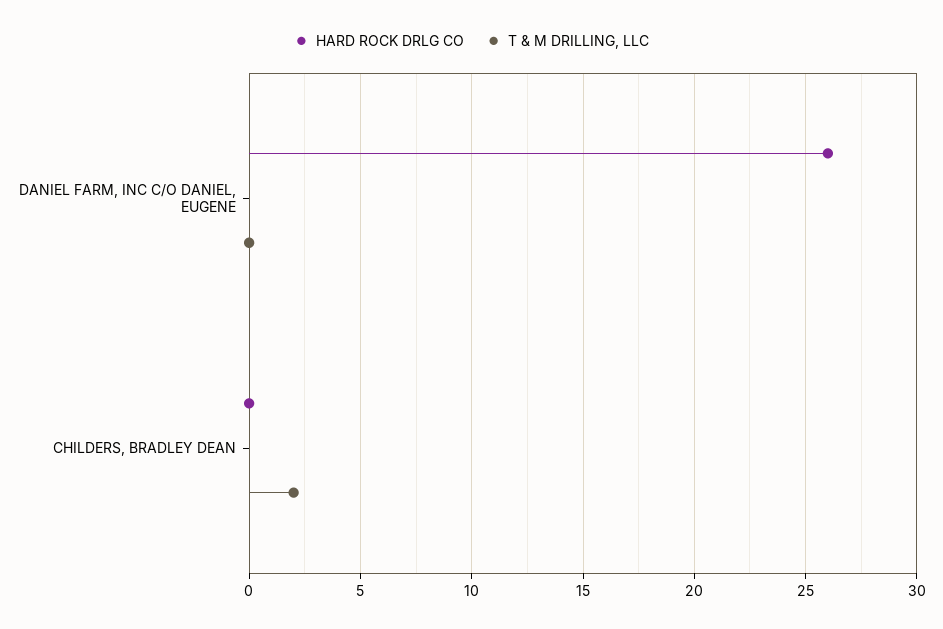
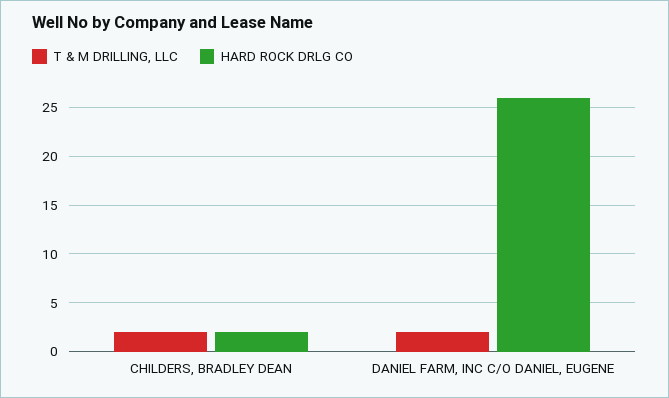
  {
    "HARD ROCK DRLG CO": {
      "DANIEL FARM, INC C/O DANIEL, EUGENE": 26,
-     "CHILDERS, BRADLEY DEAN": 0
+     "CHILDERS, BRADLEY DEAN": 2
    },
    "T & M DRILLING, LLC": {
-     "DANIEL FARM, INC C/O DANIEL, EUGENE": 0,
+     "DANIEL FARM, INC C/O DANIEL, EUGENE": 2,
      "CHILDERS, BRADLEY DEAN": 2
    }
  }

